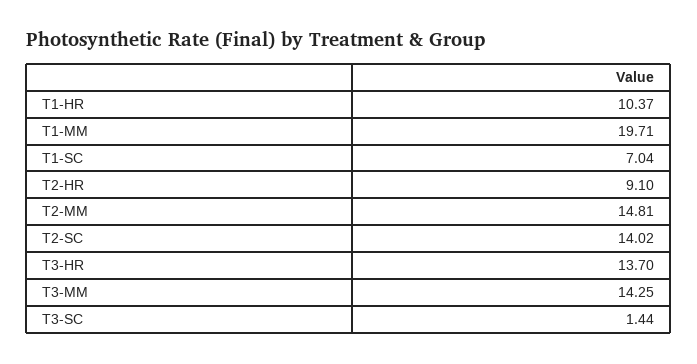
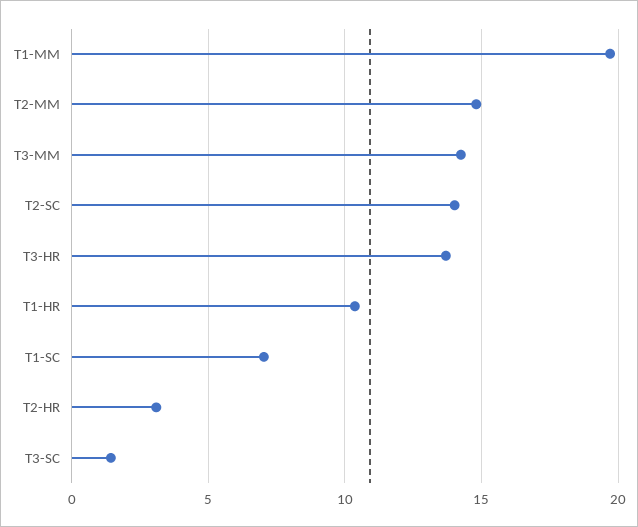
  {
    "T1-HR": 10.37,
    "T1-MM": 19.71,
    "T1-SC": 7.04,
-   "T2-HR": 9.1,
+   "T2-HR": 3,
    "T2-MM": 14.81,
    "T2-SC": 14.02,
    "T3-HR": 13.7,
    "T3-MM": 14.25,
    "T3-SC": 1.44
  }

